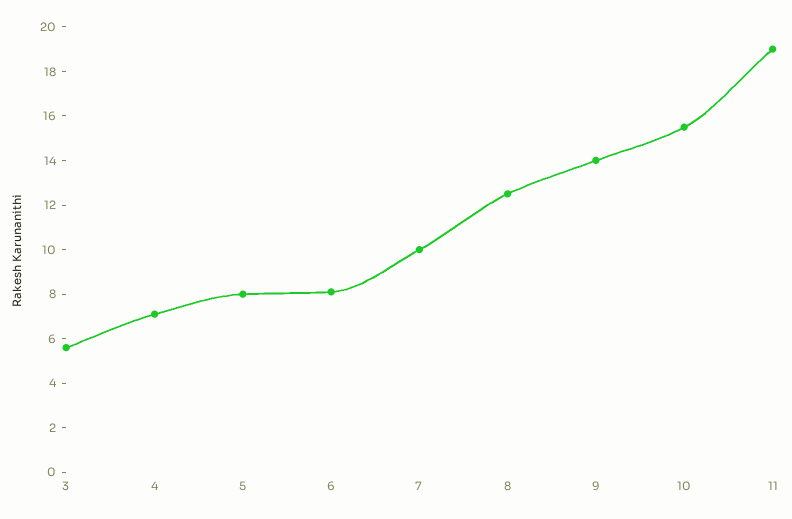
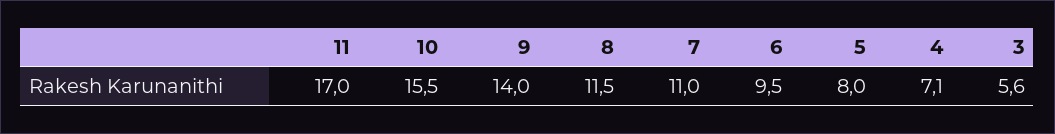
  {
    "3": 5.6,
    "4": 7.1,
    "5": 8,
-   "6": 8,
+   "6": 9.5,
-   "7": 10,
+   "7": 11,
-   "8": 12.5,
+   "8": 11.5,
    "9": 14,
    "10": 15.5,
-   "11": 19
+   "11": 17
  }

